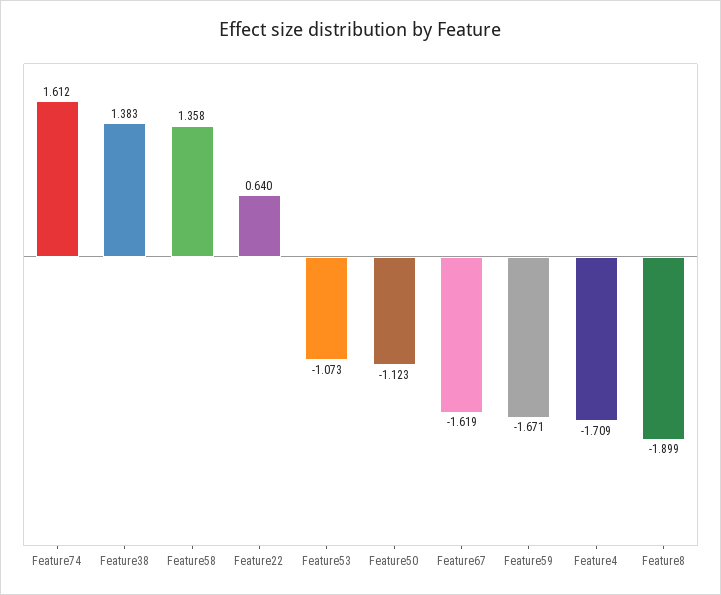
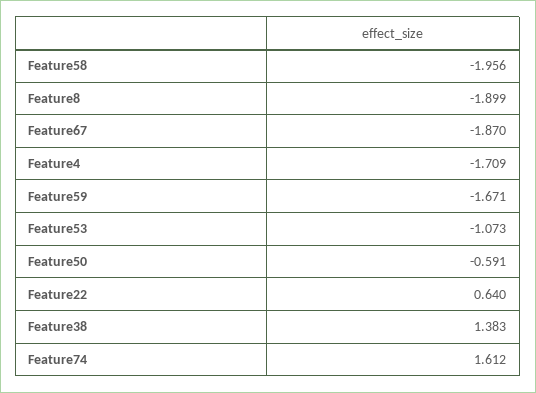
  {
    "Feature74": 1.612,
    "Feature38": 1.383,
-   "Feature58": 1.358,
+   "Feature58": -1.956,
    "Feature22": 0.64,
    "Feature53": -1.073,
-   "Feature50": -1.123,
+   "Feature50": -0.591,
-   "Feature67": -1.619,
+   "Feature67": -1.87,
    "Feature59": -1.671,
    "Feature4": -1.709,
    "Feature8": -1.899
  }

